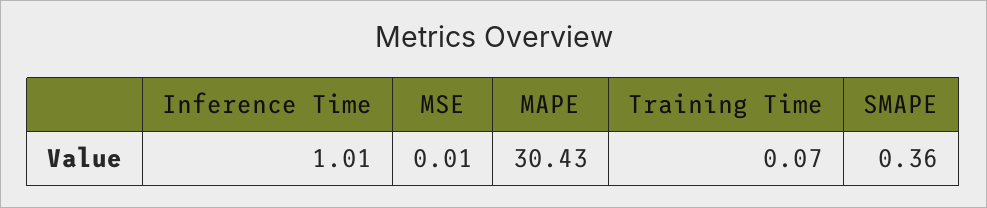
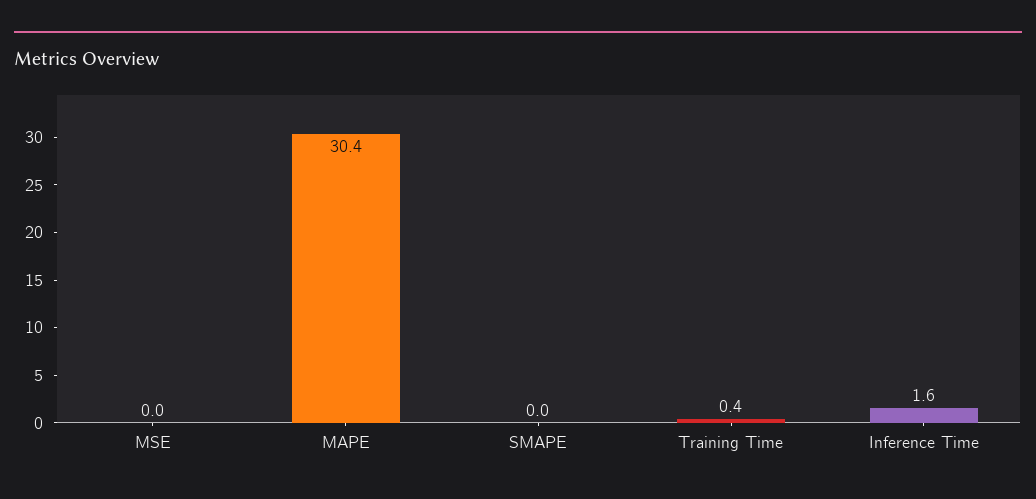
  {
-   "Inference Time": 1.01,
+   "Inference Time": 1.6,
    "MSE": 0.01,
    "MAPE": 30.43,
-   "Training Time": 0.07,
+   "Training Time": 0.4,
-   "SMAPE": 0.36
+   "SMAPE": 0
  }

